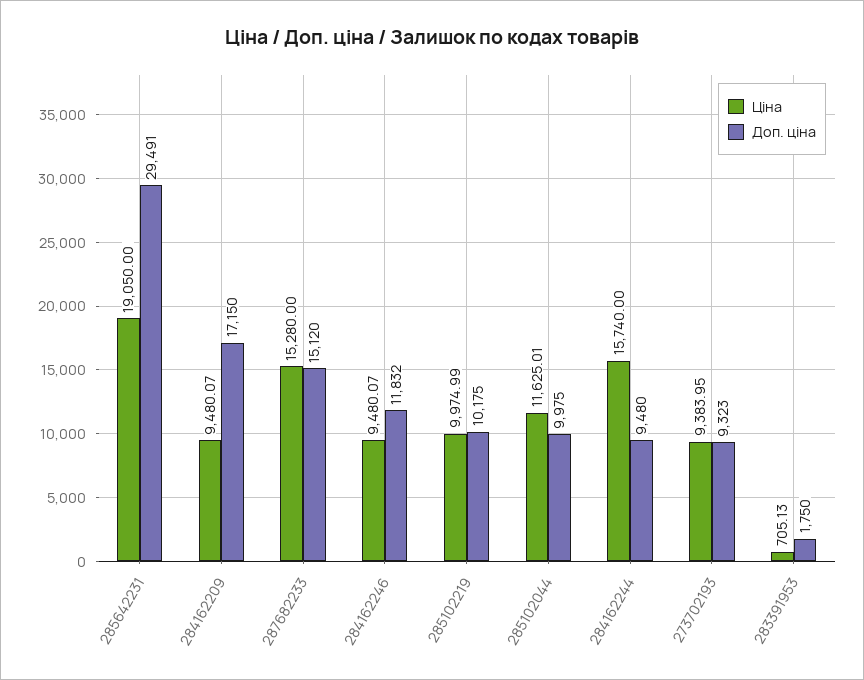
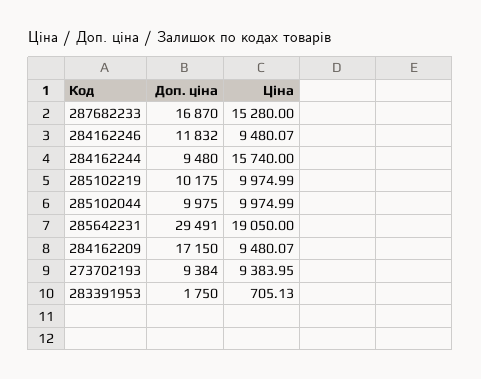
  {
    "Ціна": {
      "285642231": 19050,
      "284162209": 9480.07,
      "287682233": 15280,
      "284162246": 9480.07,
      "285102219": 9974.99,
-     "285102044": 11625.01,
+     "285102044": 9974.99,
      "284162244": 15740,
      "273702193": 9383.95,
      "283391953": 705.13
    },
    "Доп. ціна": {
      "285642231": 29491,
      "284162209": 17150,
-     "287682233": 15120,
+     "287682233": 16870,
      "284162246": 11832,
      "285102219": 10175,
      "285102044": 9975,
      "284162244": 9480,
-     "273702193": 9323,
+     "273702193": 9384,
      "283391953": 1750
    }
  }

